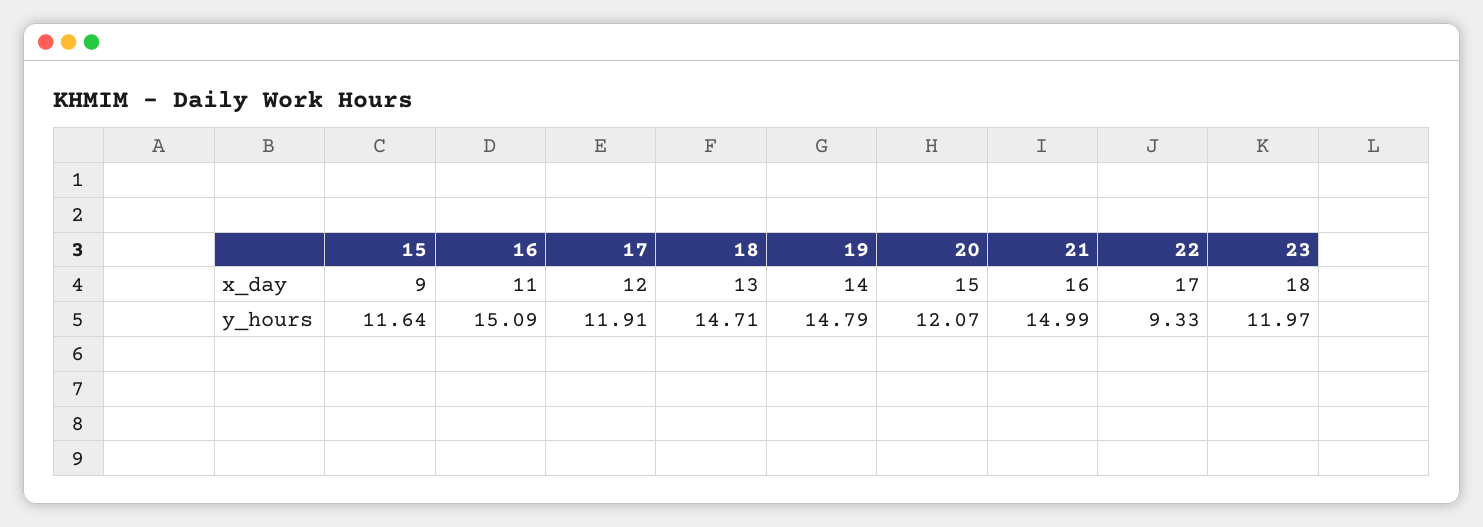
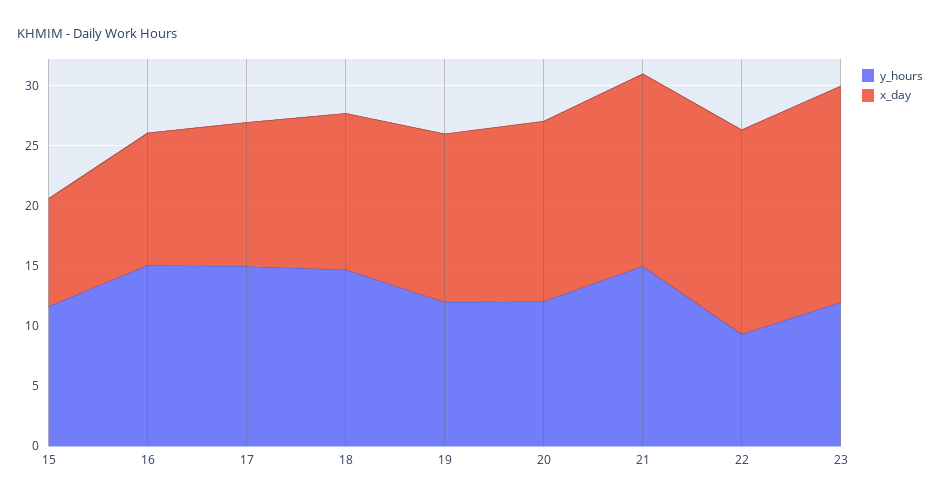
  {
    "x_day": {
      "15": 9,
      "16": 11,
      "17": 12,
      "18": 13,
      "19": 14,
      "20": 15,
      "21": 16,
      "22": 17,
      "23": 18
    },
    "y_hours": {
      "15": 11.64,
      "16": 15.09,
-     "17": 11.91,
+     "17": 15,
      "18": 14.71,
-     "19": 14.79,
+     "19": 12,
      "20": 12.07,
      "21": 14.99,
      "22": 9.33,
      "23": 11.97
    }
  }

